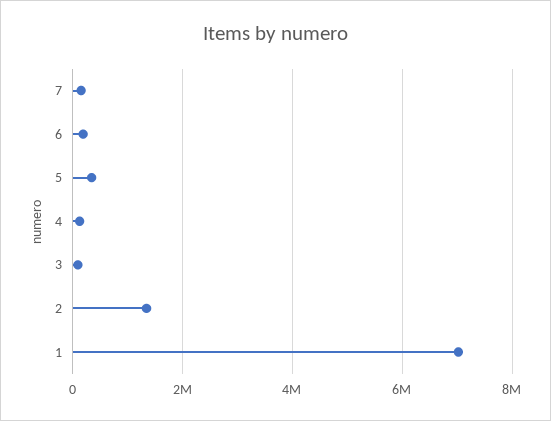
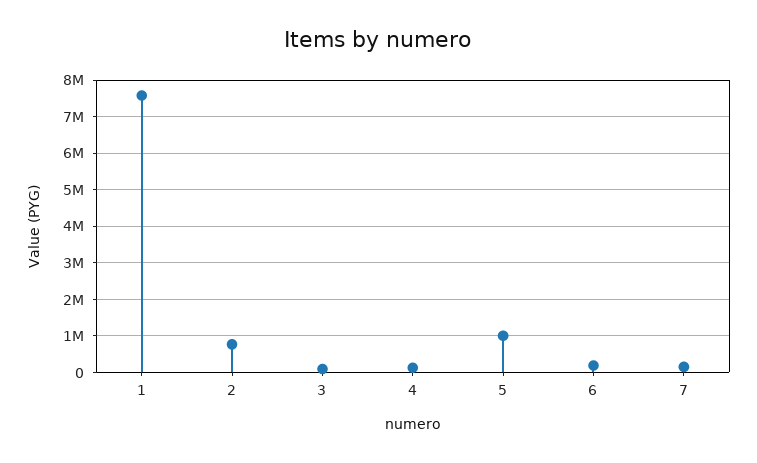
  {
    "7": 200000,
    "6": 200000,
-   "5": 400000,
+   "5": 1000000,
    "4": 200000,
    "3": 0,
-   "2": 1400000,
+   "2": 800000,
-   "1": 7000000
+   "1": 7600000
  }

